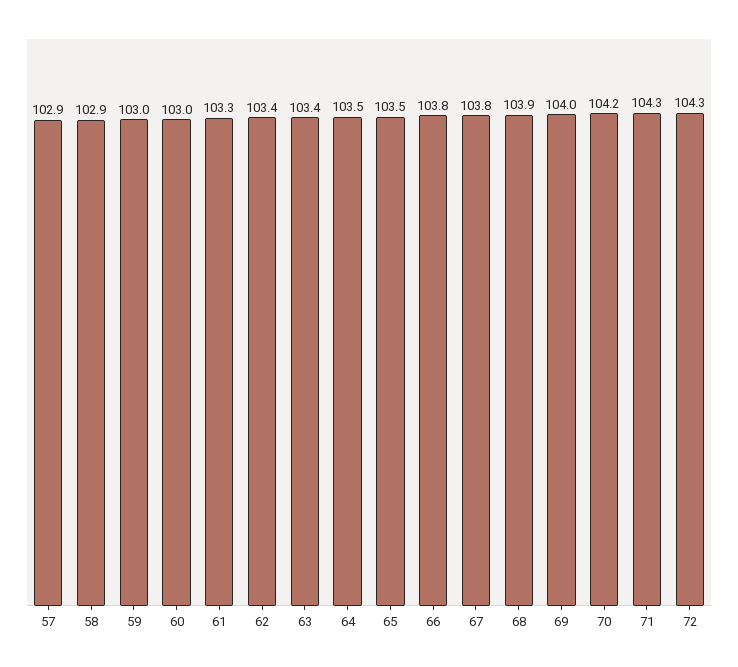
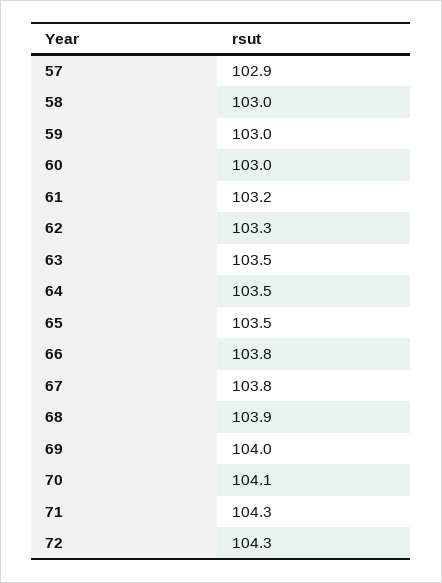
  {
    "57": 102.9,
-   "58": 102.9,
+   "58": 103,
    "59": 103,
    "60": 103,
-   "61": 103.3,
+   "61": 103.2,
-   "62": 103.4,
+   "62": 103.3,
-   "63": 103.4,
+   "63": 103.5,
    "64": 103.5,
    "65": 103.5,
    "66": 103.8,
    "67": 103.8,
    "68": 103.9,
    "69": 104,
-   "70": 104.2,
+   "70": 104.1,
    "71": 104.3,
    "72": 104.3
  }

